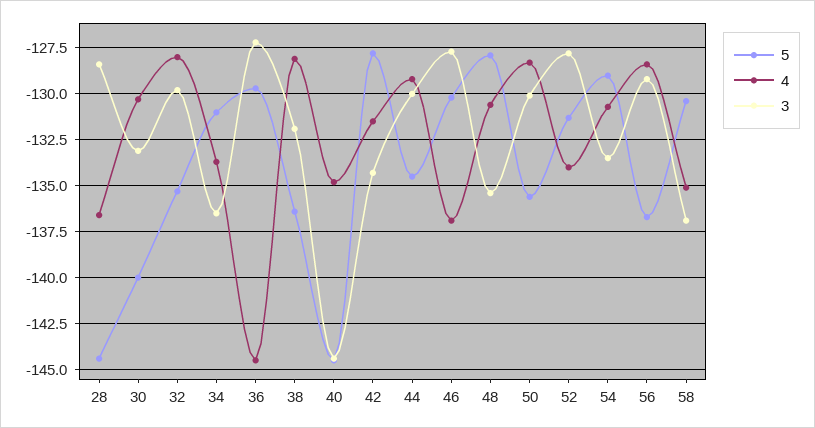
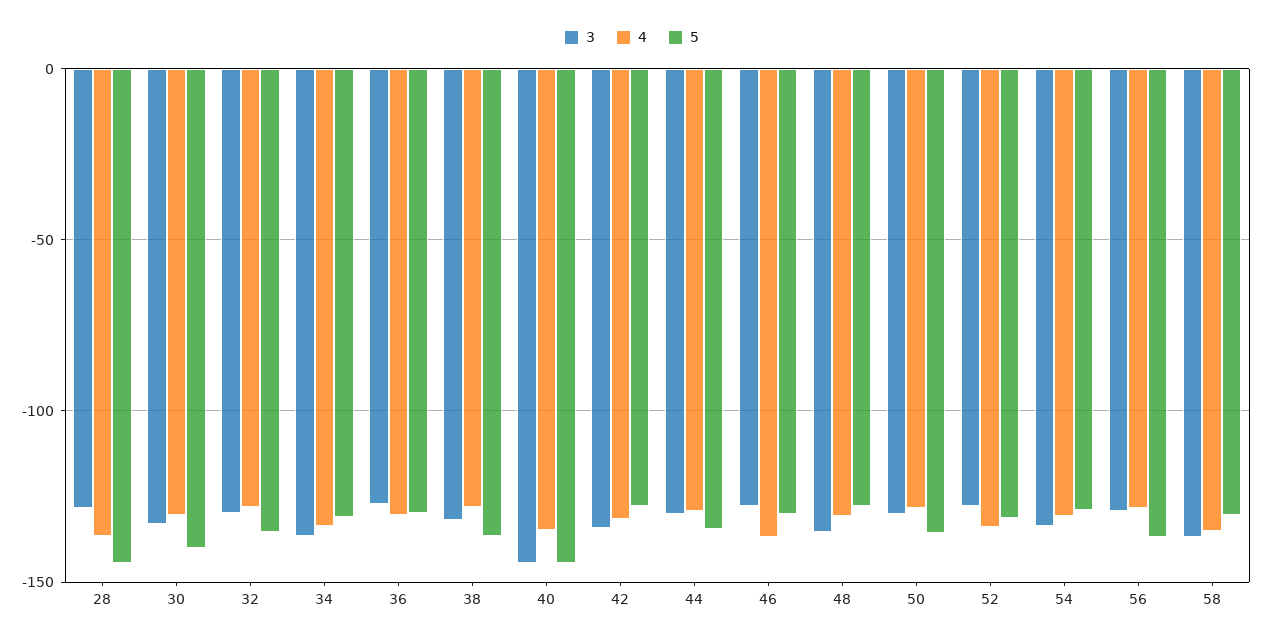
  {
    "5": {
      "28": -144.5,
      "30": -140,
      "32": -135.5,
      "34": -131,
      "36": -129.5,
      "38": -136.5,
      "40": -144.5,
      "42": -128,
      "44": -134.5,
      "46": -130,
      "48": -128,
      "50": -135.5,
      "52": -131.5,
      "54": -129,
      "56": -136.5,
      "58": -130.5
    },
    "4": {
      "28": -136.5,
      "30": -130.5,
      "32": -128,
      "34": -133.5,
-     "36": -144.5,
+     "36": -130,
      "38": -128,
      "40": -135,
      "42": -131.5,
      "44": -129,
      "46": -137,
      "48": -130.5,
      "50": -128.5,
      "52": -134,
      "54": -130.5,
      "56": -128.5,
      "58": -135
    },
    "3": {
      "28": -128.5,
      "30": -133,
      "32": -130,
      "34": -136.5,
      "36": -127,
      "38": -132,
      "40": -144.5,
      "42": -134.5,
      "44": -130,
      "46": -127.5,
      "48": -135.5,
      "50": -130,
      "52": -128,
      "54": -133.5,
      "56": -129,
      "58": -137
    }
  }

